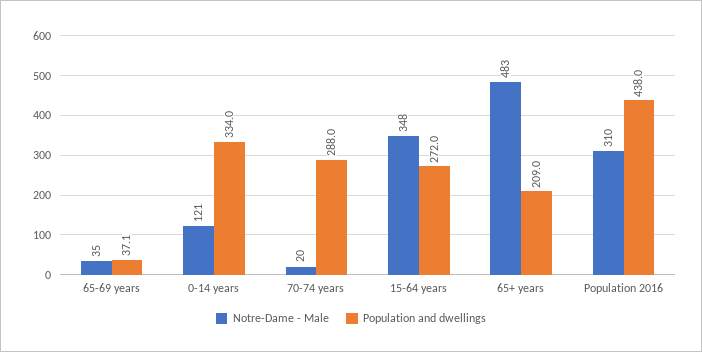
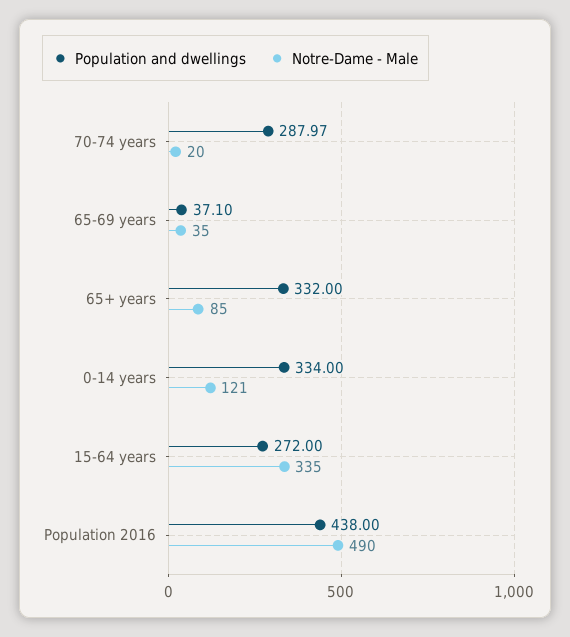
  {
    "Notre-Dame - Male": {
      "65-69 years": 35,
      "0-14 years": 121,
      "70-74 years": 20,
-     "15-64 years": 348,
+     "15-64 years": 335,
-     "65+ years": 483,
+     "65+ years": 85,
-     "Population 2016": 310
+     "Population 2016": 490
    },
    "Population and dwellings": {
      "65-69 years": 37.1,
      "0-14 years": 334,
      "70-74 years": 287.97,
      "15-64 years": 272,
-     "65+ years": 209,
+     "65+ years": 332,
      "Population 2016": 438
    }
  }

